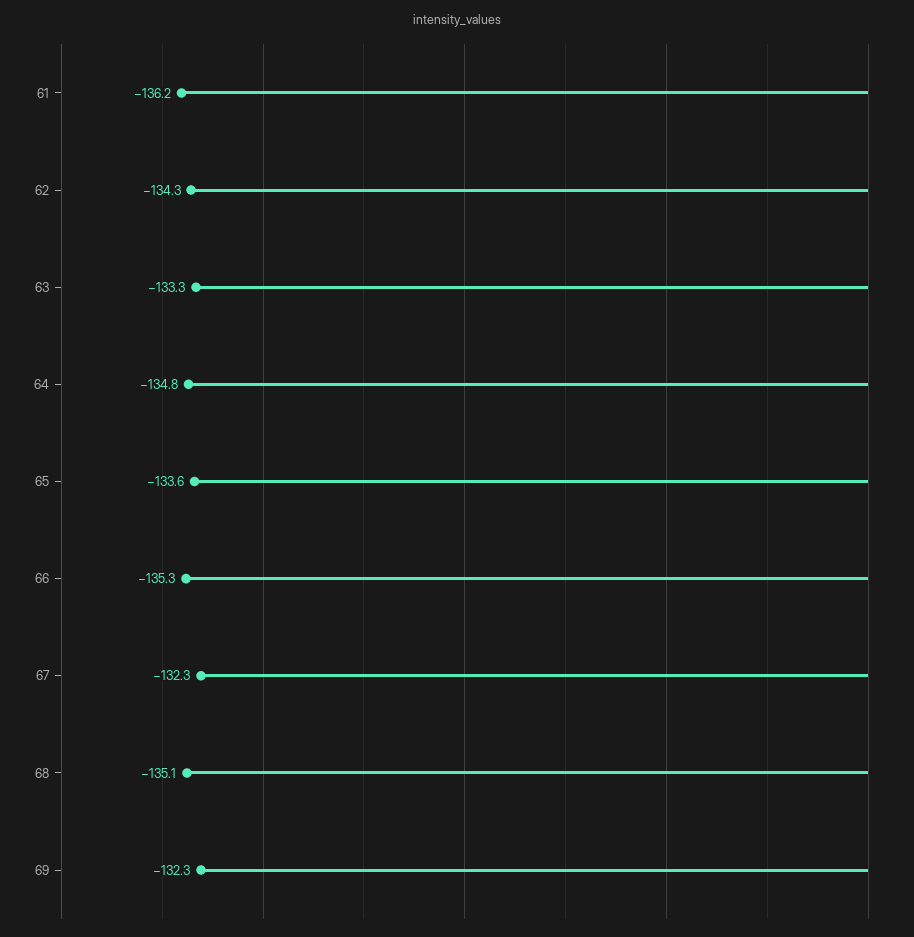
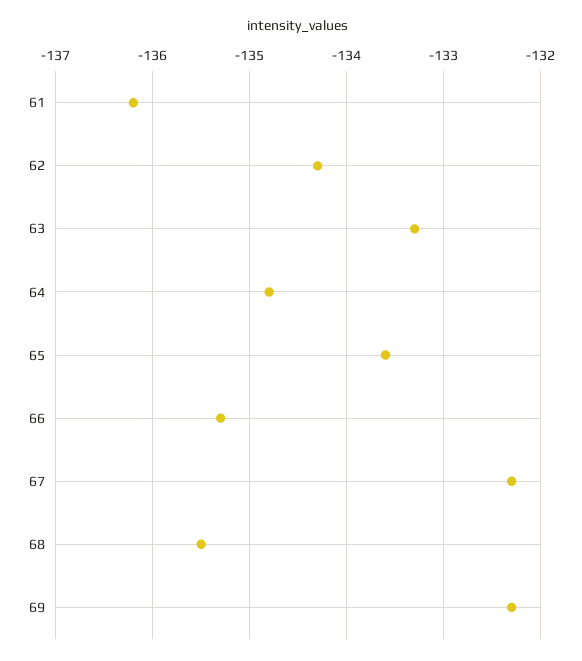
  {
    "61": -136.2,
    "62": -134.3,
    "63": -133.3,
    "64": -134.8,
    "65": -133.6,
    "66": -135.3,
    "67": -132.3,
-   "68": -135.1,
+   "68": -135.5,
    "69": -132.3
  }

